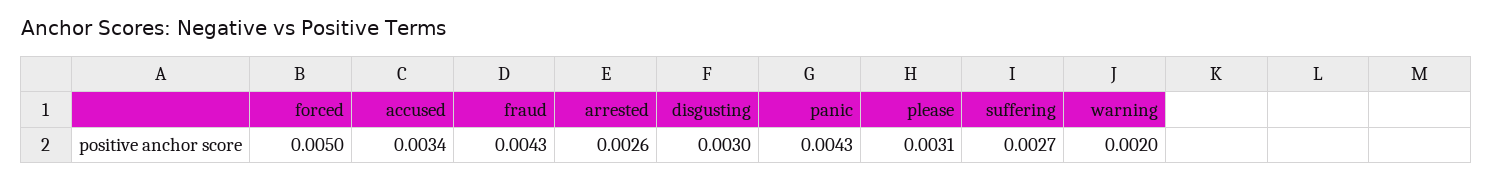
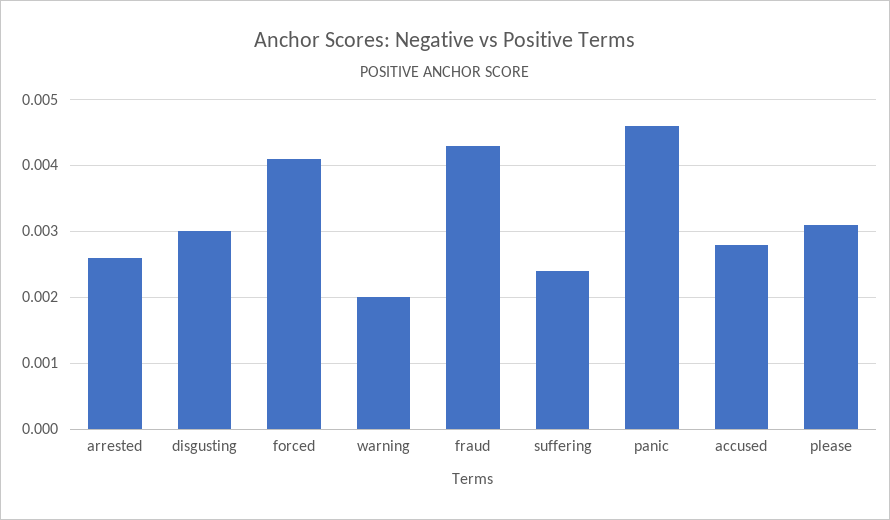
  {
-   "forced": 0.005,
+   "forced": 0.0041,
-   "accused": 0.0034,
+   "accused": 0.0028,
    "fraud": 0.0043,
    "arrested": 0.0026,
    "disgusting": 0.003,
-   "panic": 0.0043,
+   "panic": 0.0046,
    "please": 0.0031,
-   "suffering": 0.0027,
+   "suffering": 0.0024,
    "warning": 0.002
  }

